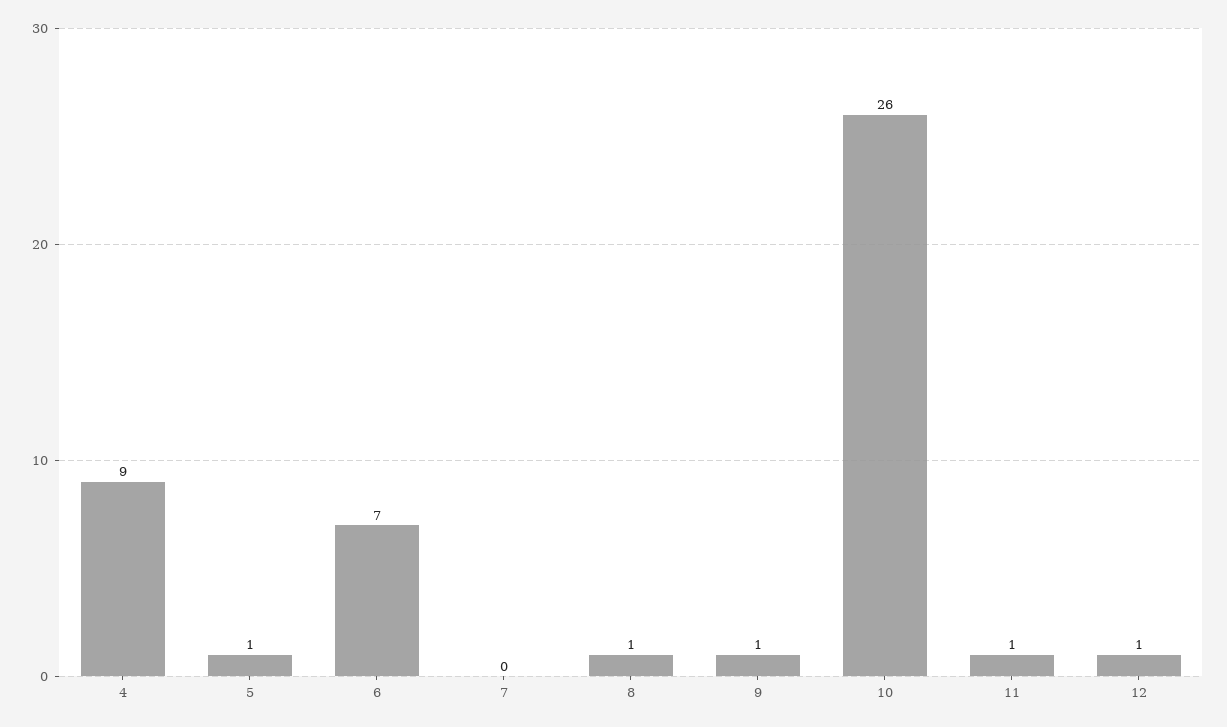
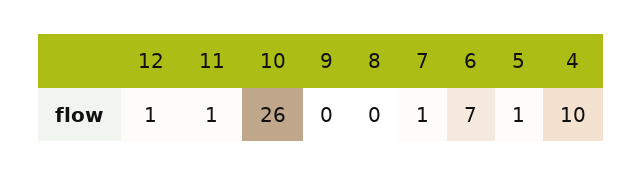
  {
-   "4": 9,
+   "4": 10,
    "5": 1,
    "6": 7,
-   "7": 0,
+   "7": 1,
-   "8": 1,
+   "8": 0,
-   "9": 1,
+   "9": 0,
    "10": 26,
    "11": 1,
    "12": 1
  }

